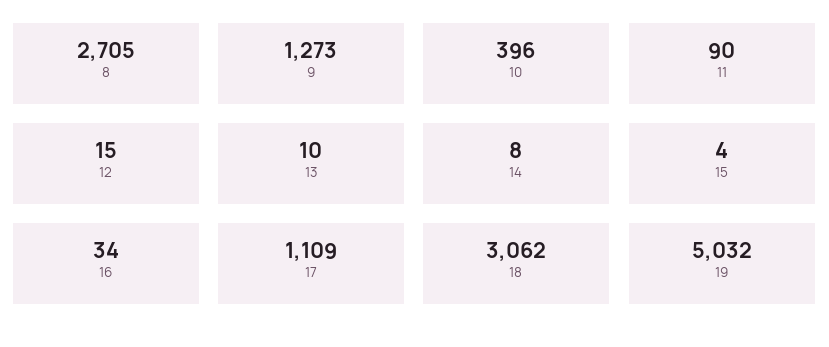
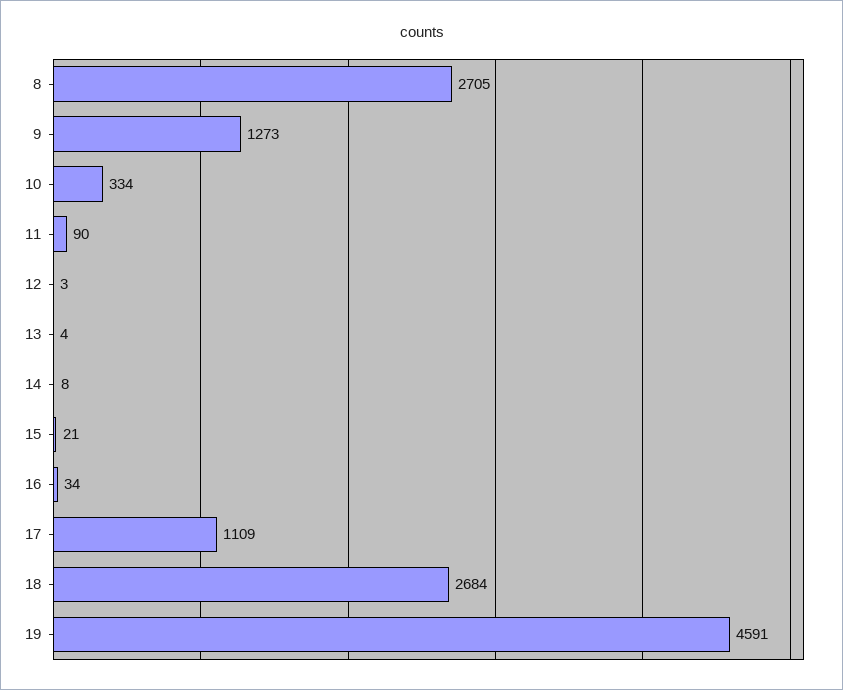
  {
    "8": 2705,
    "9": 1273,
-   "10": 396,
+   "10": 334,
    "11": 90,
-   "12": 15,
+   "12": 3,
-   "13": 10,
+   "13": 4,
    "14": 8,
-   "15": 4,
+   "15": 21,
    "16": 34,
    "17": 1109,
-   "18": 3062,
+   "18": 2684,
-   "19": 5032
+   "19": 4591
  }

